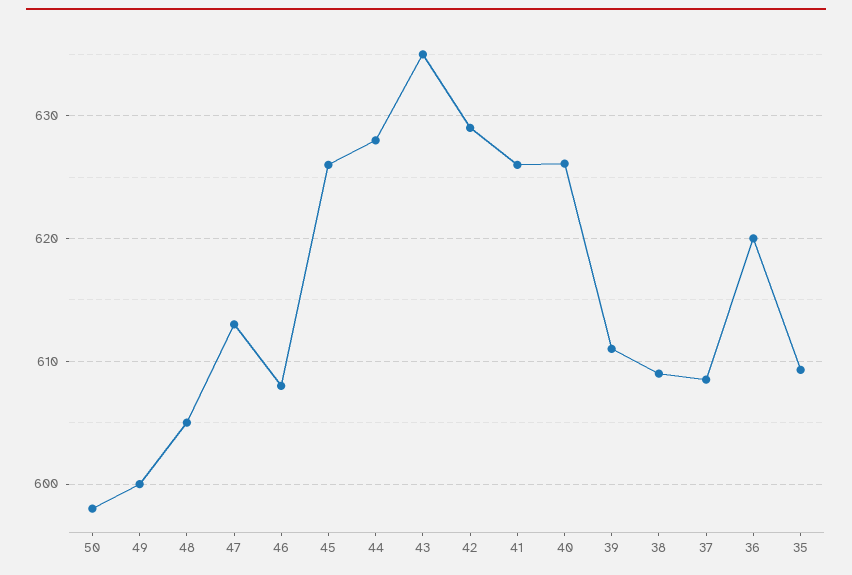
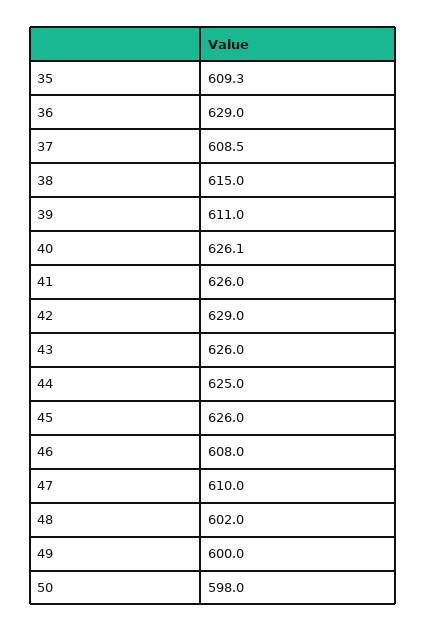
  {
    "50": 598,
    "49": 600,
-   "48": 605,
+   "48": 602,
-   "47": 613,
+   "47": 610,
    "46": 608,
    "45": 626,
-   "44": 628,
+   "44": 625,
-   "43": 635,
+   "43": 626,
    "42": 629,
    "41": 626,
    "40": 626.1,
    "39": 611,
-   "38": 609,
+   "38": 615,
    "37": 608.5,
-   "36": 620,
+   "36": 629,
    "35": 609.3
  }

